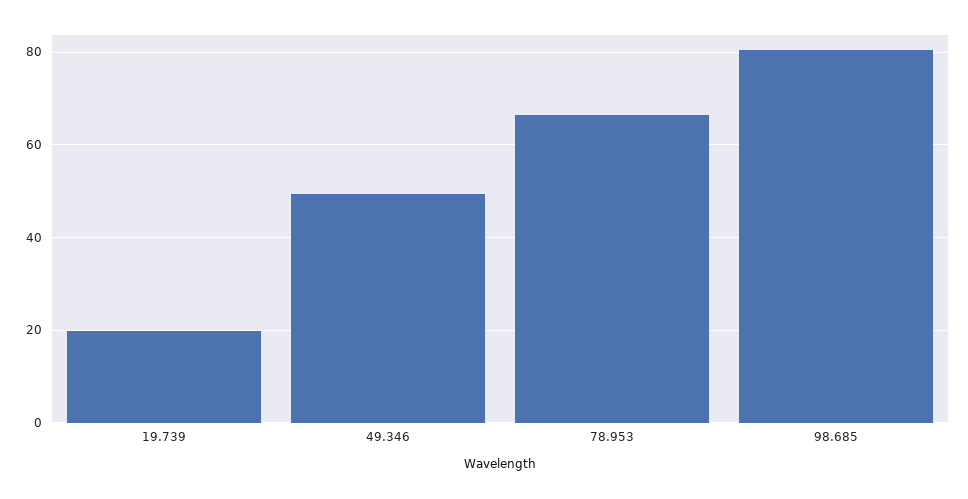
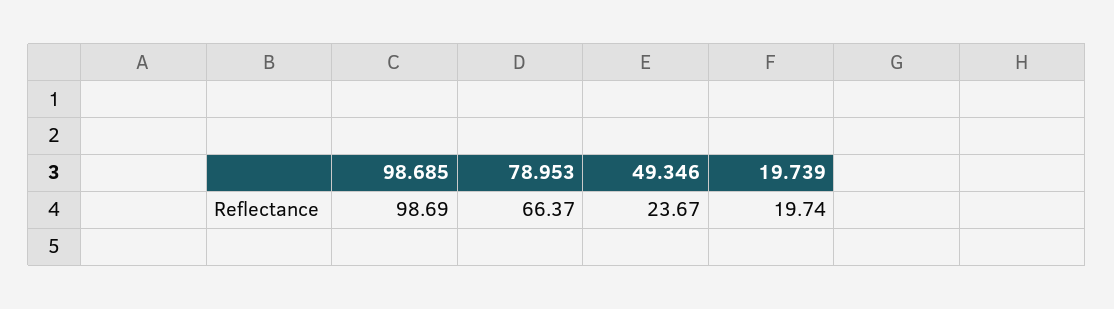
  {
    "19.739": 19.74,
-   "49.346": 50,
+   "49.346": 23.67,
    "78.953": 66.37,
-   "98.685": 80
+   "98.685": 98.69
  }

